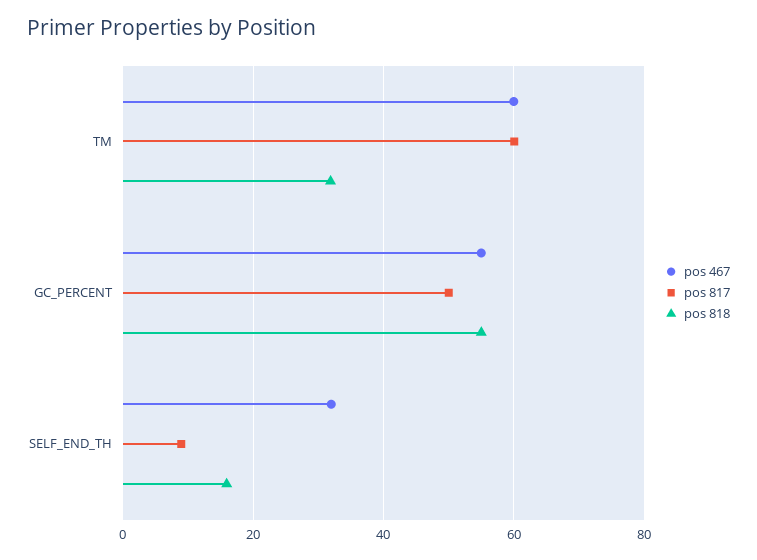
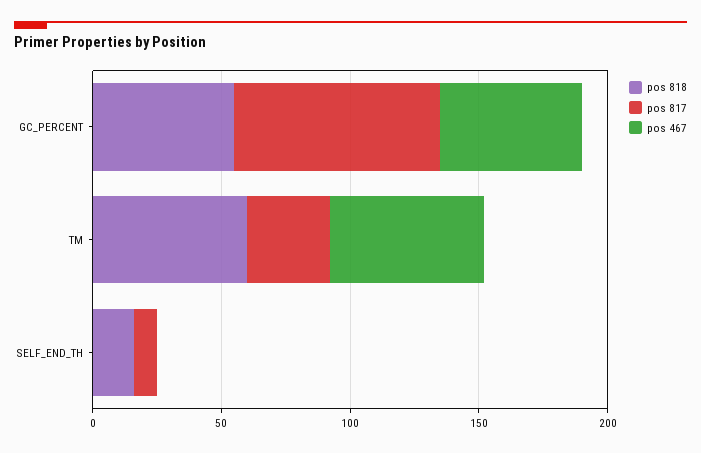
  {
    "pos 467": {
      "TM": 60,
      "GC_PERCENT": 56,
-     "SELF_END_TH": 32
+     "SELF_END_TH": 0
    },
    "pos 817": {
-     "TM": 60,
+     "TM": 30,
-     "GC_PERCENT": 50,
+     "GC_PERCENT": 80,
      "SELF_END_TH": 8
    },
    "pos 818": {
-     "TM": 32,
+     "TM": 60,
      "GC_PERCENT": 56,
      "SELF_END_TH": 16
    }
  }

